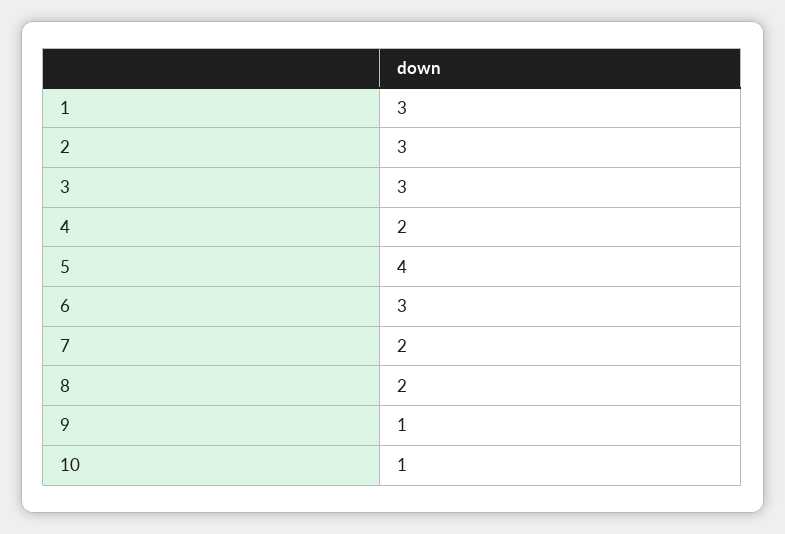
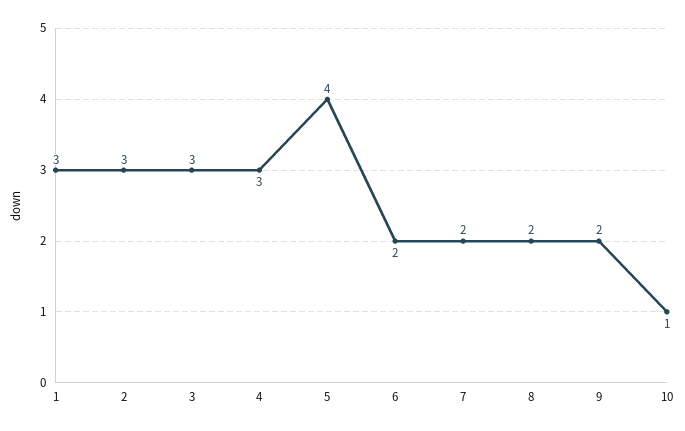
  {
    "1": 3,
    "2": 3,
    "3": 3,
-   "4": 2,
+   "4": 3,
    "5": 4,
-   "6": 3,
+   "6": 2,
    "7": 2,
    "8": 2,
-   "9": 1,
+   "9": 2,
    "10": 1
  }

